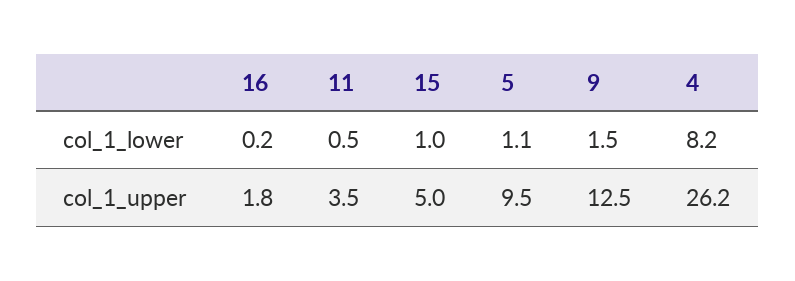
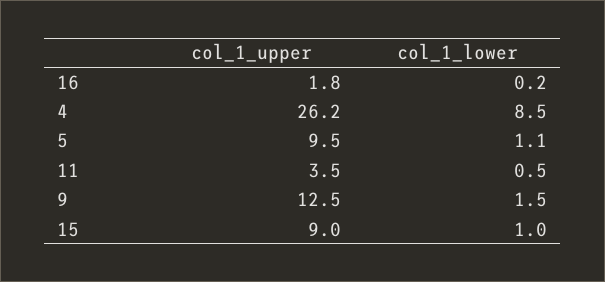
  {
    "16": {
      "col_1_lower": 0.2,
      "col_1_upper": 1.8
    },
    "11": {
      "col_1_lower": 0.5,
      "col_1_upper": 3.5
    },
    "15": {
      "col_1_lower": 1,
-     "col_1_upper": 5
+     "col_1_upper": 9
    },
    "5": {
      "col_1_lower": 1.1,
      "col_1_upper": 9.5
    },
    "9": {
      "col_1_lower": 1.5,
      "col_1_upper": 12.5
    },
    "4": {
-     "col_1_lower": 8.2,
+     "col_1_lower": 8.5,
      "col_1_upper": 26.2
    }
  }

